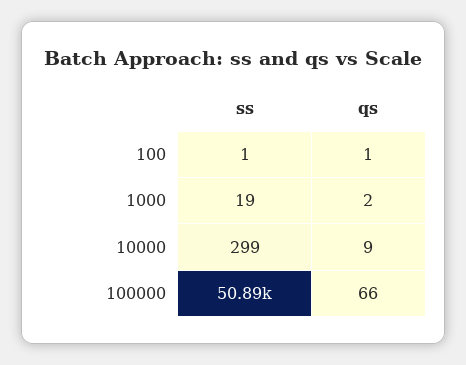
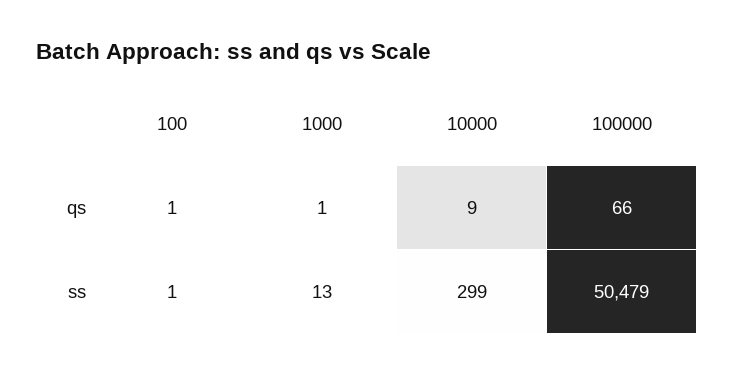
  {
    "ss": {
      "100": 1,
-     "1000": 19,
+     "1000": 13,
      "10000": 299,
-     "100000": 50890
+     "100000": 50479
    },
    "qs": {
      "100": 1,
-     "1000": 2,
+     "1000": 1,
      "10000": 9,
      "100000": 66
    }
  }

